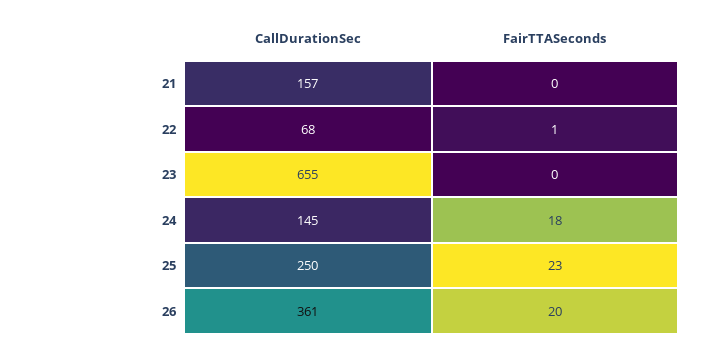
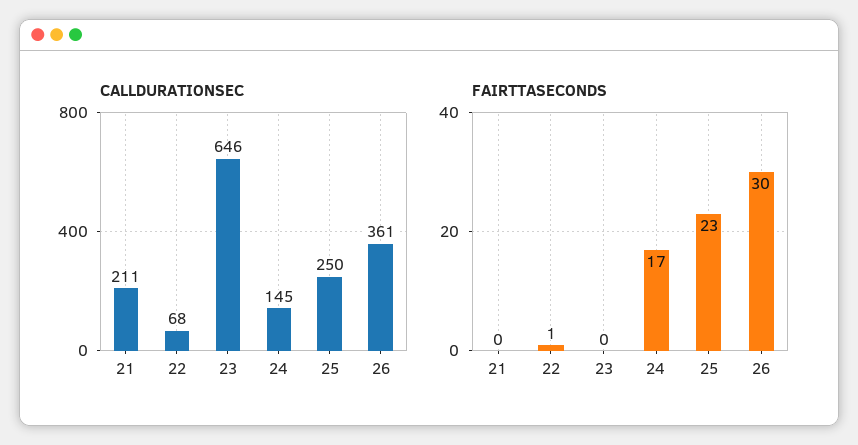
  {
    "CallDurationSec": {
-     "21": 157,
+     "21": 211,
      "22": 68,
-     "23": 655,
+     "23": 646,
      "24": 145,
      "25": 250,
      "26": 361
    },
    "FairTTASeconds": {
      "21": 0,
      "22": 1,
      "23": 0,
-     "24": 18,
+     "24": 17,
      "25": 23,
-     "26": 20
+     "26": 30
    }
  }

